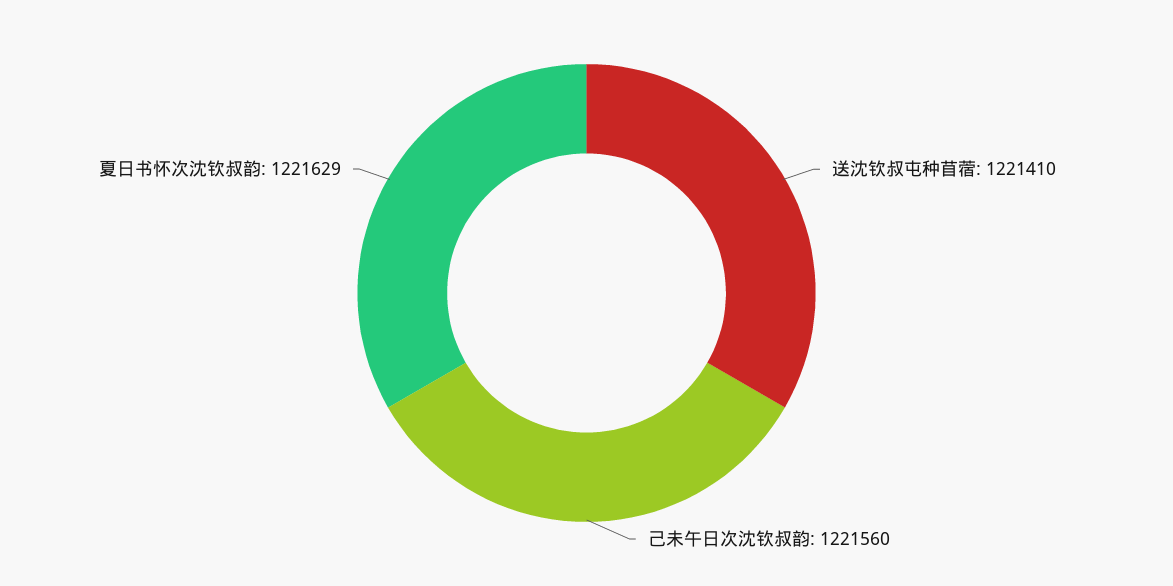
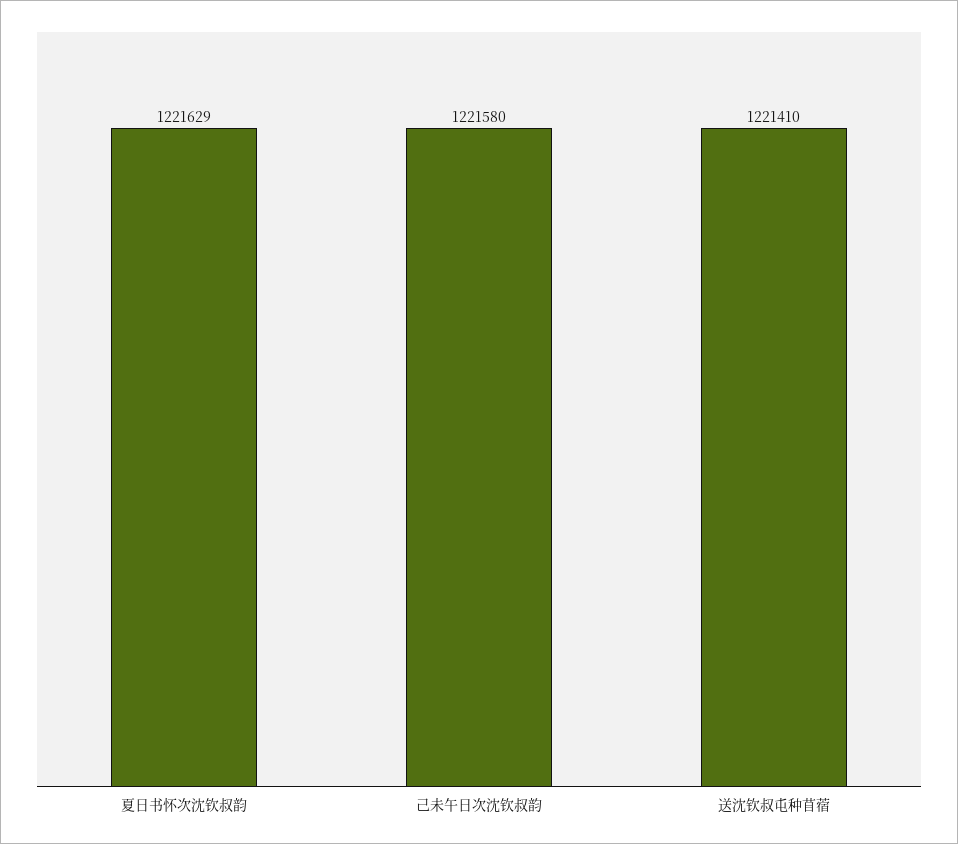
  {
    "送沈钦叔屯种苜蓿": 1221410,
-   "己未午日次沈钦叔韵": 1221560,
+   "己未午日次沈钦叔韵": 1221580,
    "夏日书怀次沈钦叔韵": 1221629
  }

